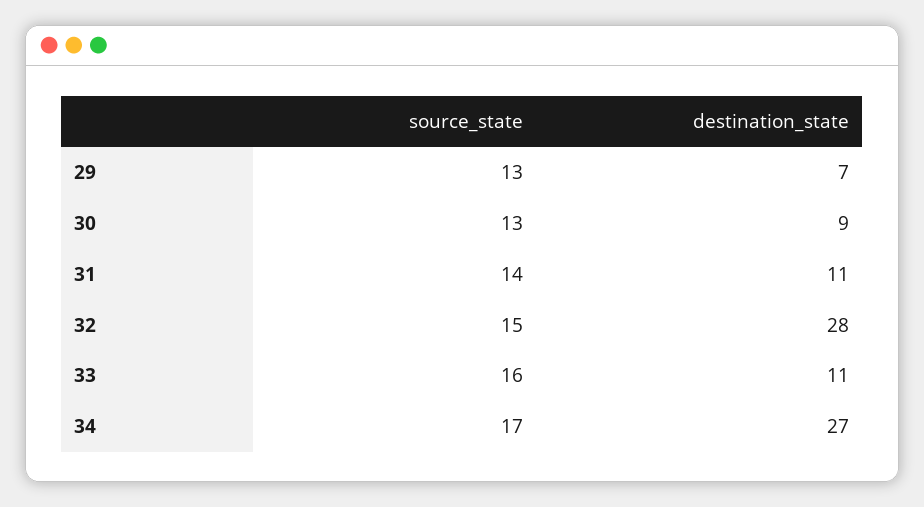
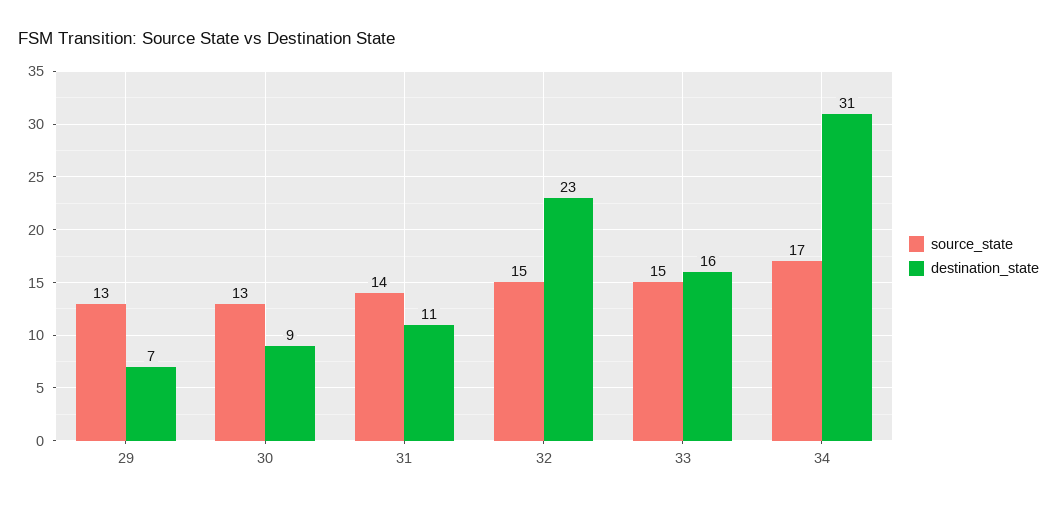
  {
    "source_state": {
      "29": 13,
      "30": 13,
      "31": 14,
      "32": 15,
-     "33": 16,
+     "33": 15,
      "34": 17
    },
    "destination_state": {
      "29": 7,
      "30": 9,
      "31": 11,
-     "32": 28,
+     "32": 23,
-     "33": 11,
+     "33": 16,
-     "34": 27
+     "34": 31
    }
  }

